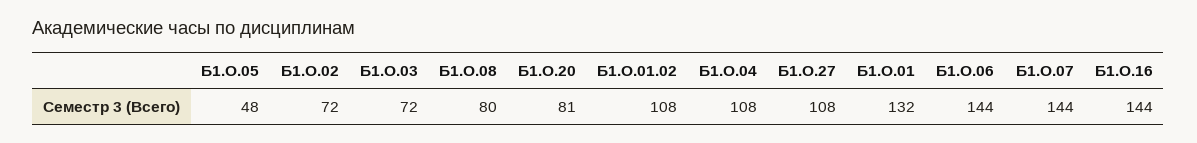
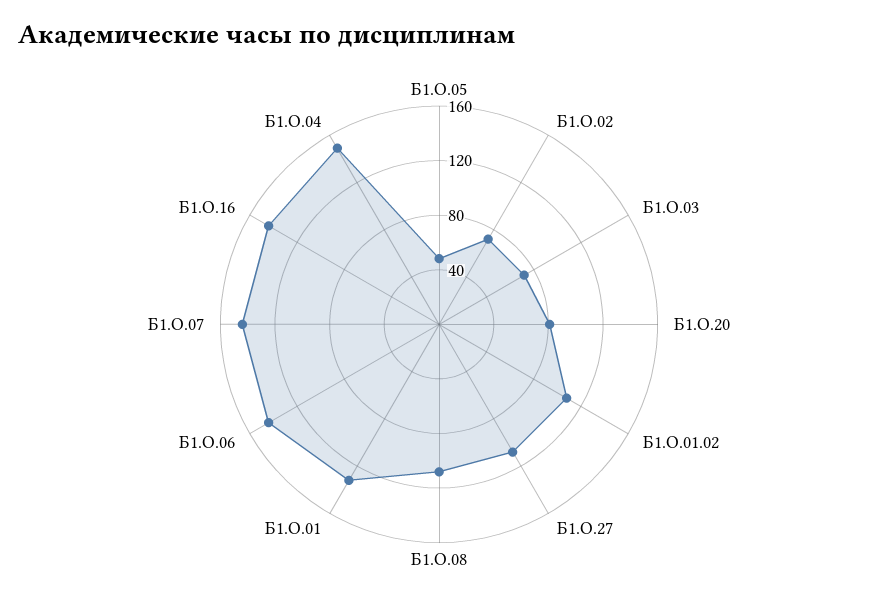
  {
    "Б1.О.05": 48,
    "Б1.О.02": 72,
    "Б1.О.03": 72,
-   "Б1.О.08": 80,
+   "Б1.О.08": 110,
    "Б1.О.20": 81,
    "Б1.О.01.02": 108,
-   "Б1.О.04": 108,
+   "Б1.О.04": 150,
    "Б1.О.27": 108,
    "Б1.О.01": 132,
    "Б1.О.06": 144,
    "Б1.О.07": 144,
    "Б1.О.16": 144
  }

